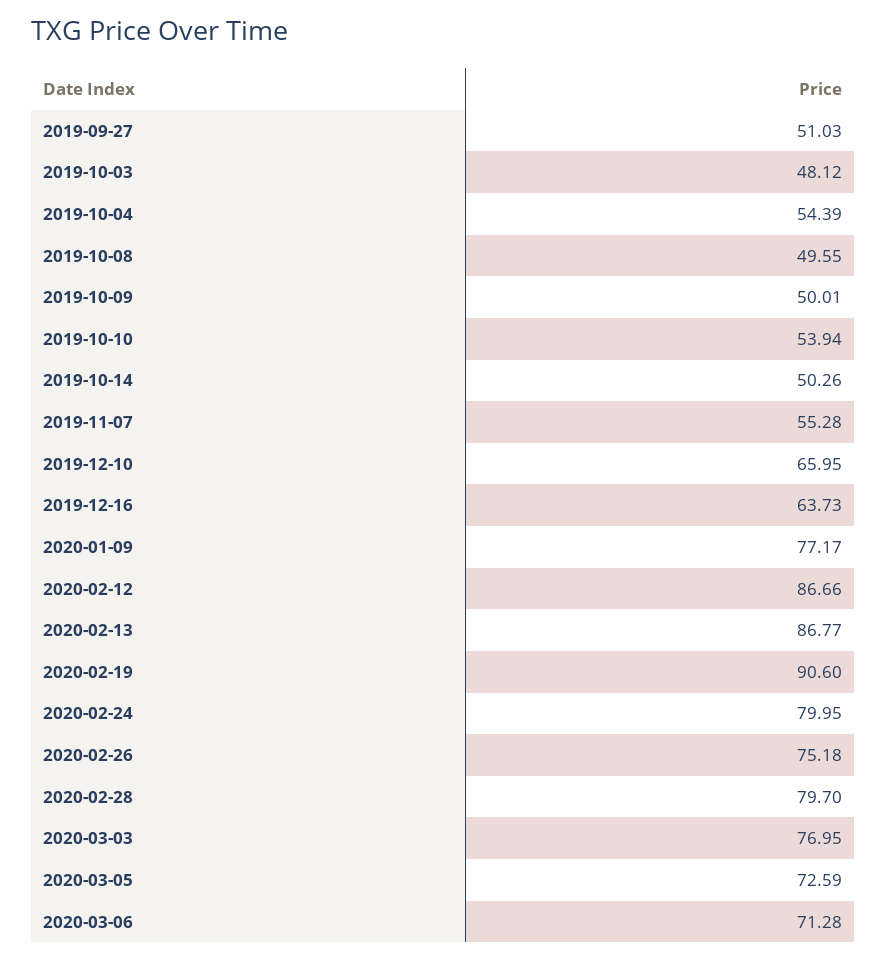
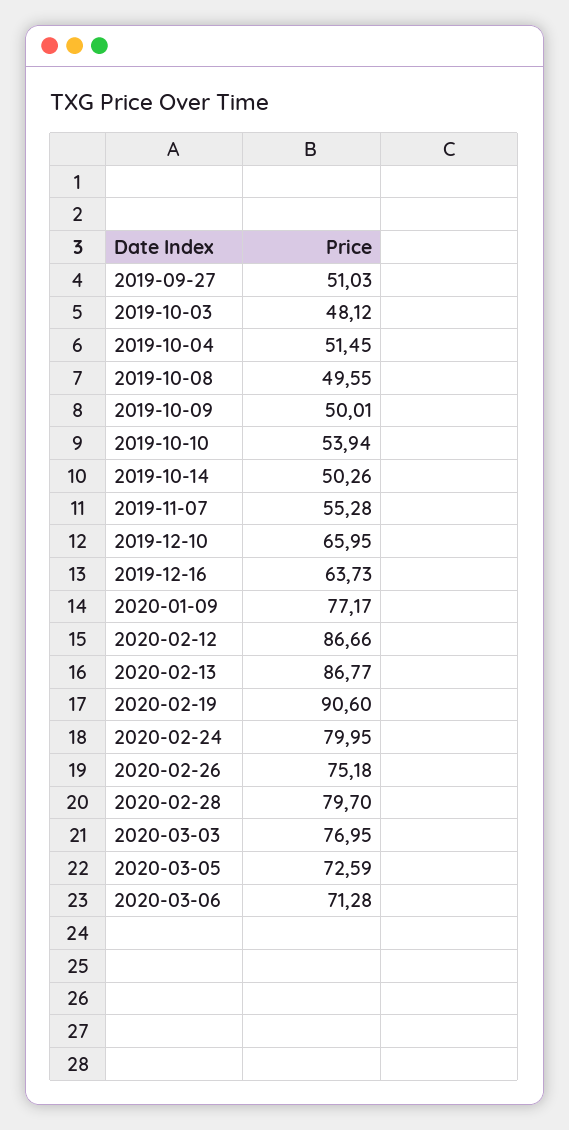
  {
    "2019-09-27": 51.03,
    "2019-10-03": 48.12,
-   "2019-10-04": 54.39,
+   "2019-10-04": 51.45,
    "2019-10-08": 49.55,
    "2019-10-09": 50.01,
    "2019-10-10": 53.94,
    "2019-10-14": 50.26,
    "2019-11-07": 55.28,
    "2019-12-10": 65.95,
    "2019-12-16": 63.73,
    "2020-01-09": 77.17,
    "2020-02-12": 86.66,
    "2020-02-13": 86.77,
    "2020-02-19": 90.6,
    "2020-02-24": 79.95,
    "2020-02-26": 75.18,
    "2020-02-28": 79.7,
    "2020-03-03": 76.95,
    "2020-03-05": 72.59,
    "2020-03-06": 71.28
  }

